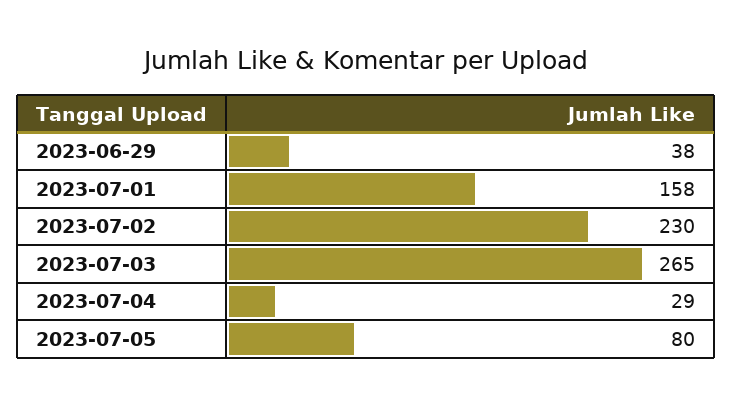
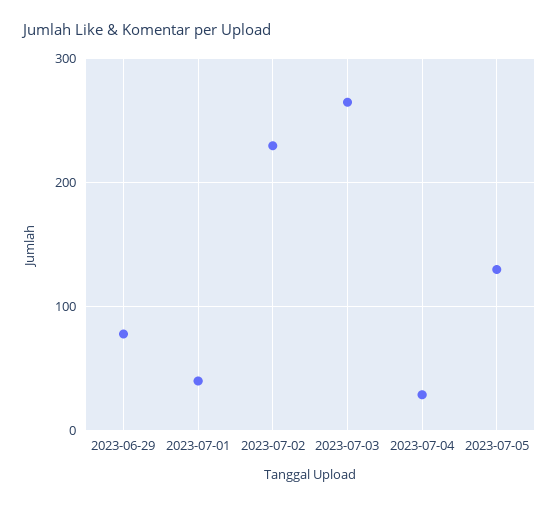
  {
-   "2023-06-29": 38,
+   "2023-06-29": 80,
-   "2023-07-01": 158,
+   "2023-07-01": 40,
    "2023-07-02": 230,
    "2023-07-03": 265,
    "2023-07-04": 29,
-   "2023-07-05": 80
+   "2023-07-05": 130
  }

